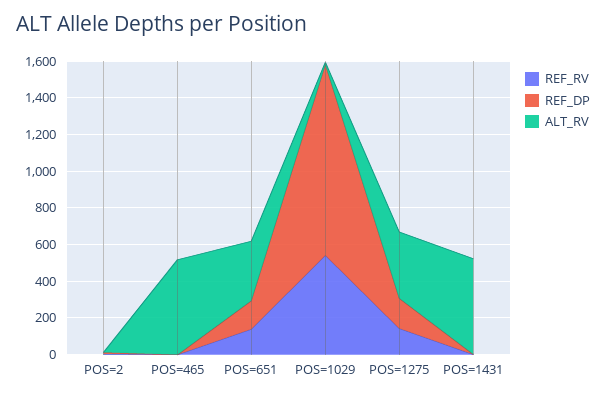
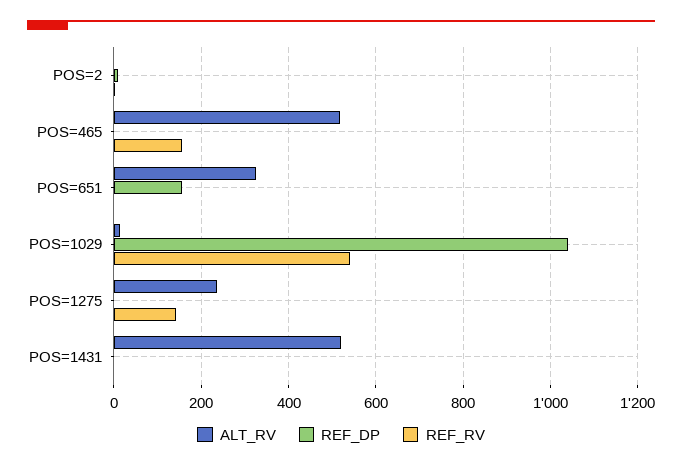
  {
    "REF_RV": {
      "POS=2": 0,
-     "POS=465": 0,
+     "POS=465": 160,
-     "POS=651": 150,
+     "POS=651": 0,
      "POS=1029": 540,
      "POS=1275": 140,
      "POS=1431": 0
    },
    "REF_DP": {
      "POS=2": 0,
      "POS=465": 0,
      "POS=651": 160,
      "POS=1029": 1040,
-     "POS=1275": 150,
+     "POS=1275": 0,
      "POS=1431": 0
    },
    "ALT_RV": {
      "POS=2": 0,
      "POS=465": 520,
      "POS=651": 320,
      "POS=1029": 20,
-     "POS=1275": 350,
+     "POS=1275": 240,
      "POS=1431": 520
    }
  }

